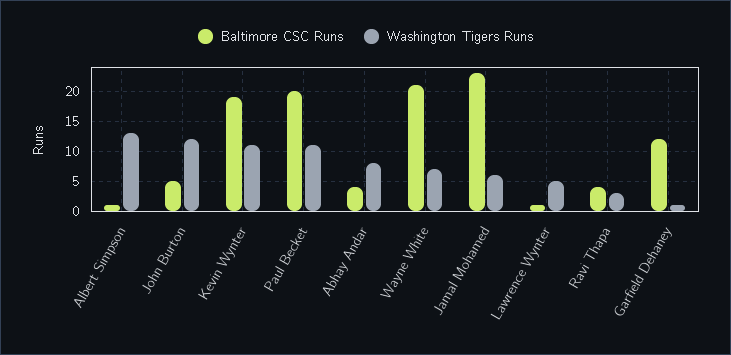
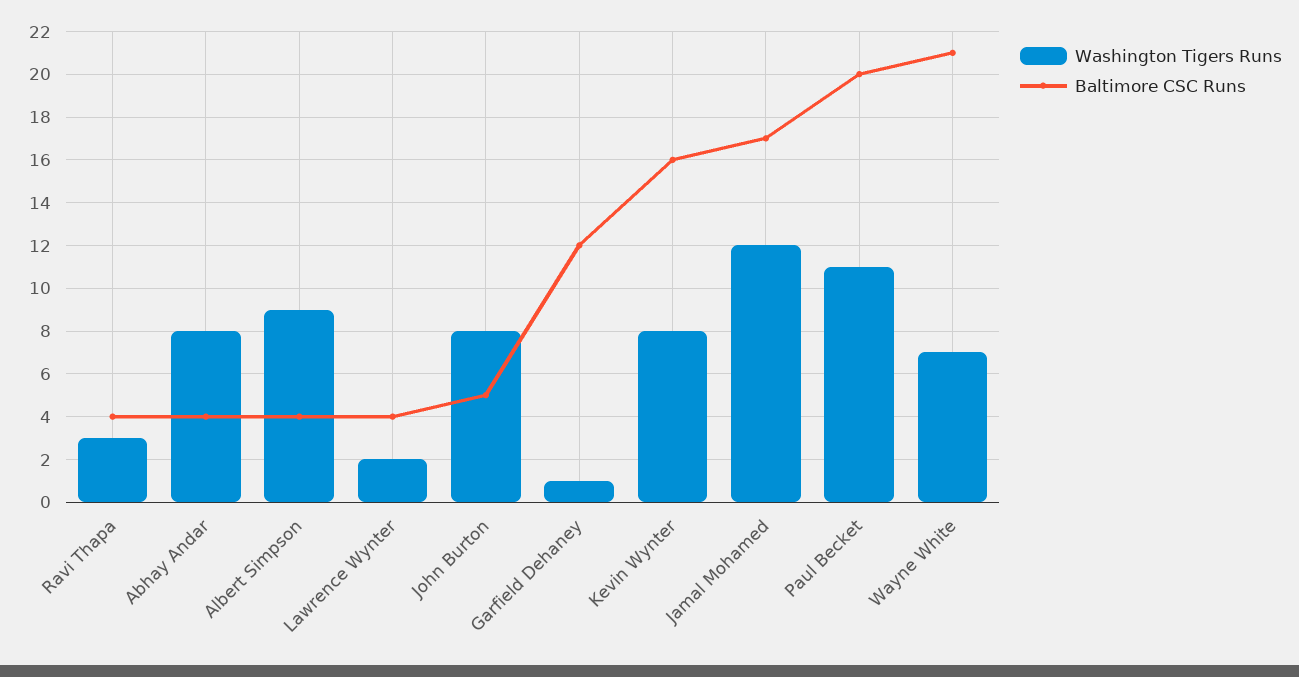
  {
    "Baltimore CSC Runs": {
-     "Albert Simpson": 1,
+     "Albert Simpson": 4,
      "John Burton": 5,
-     "Kevin Wynter": 19,
+     "Kevin Wynter": 16,
      "Paul Becket": 20,
      "Abhay Andar": 4,
      "Wayne White": 21,
-     "Jamal Mohamed": 23,
+     "Jamal Mohamed": 17,
-     "Lawrence Wynter": 1,
+     "Lawrence Wynter": 4,
      "Ravi Thapa": 4,
      "Garfield Dehaney": 12
    },
    "Washington Tigers Runs": {
-     "Albert Simpson": 13,
+     "Albert Simpson": 9,
-     "John Burton": 12,
+     "John Burton": 8,
-     "Kevin Wynter": 11,
+     "Kevin Wynter": 8,
      "Paul Becket": 11,
      "Abhay Andar": 8,
      "Wayne White": 7,
-     "Jamal Mohamed": 6,
+     "Jamal Mohamed": 12,
-     "Lawrence Wynter": 5,
+     "Lawrence Wynter": 2,
      "Ravi Thapa": 3,
      "Garfield Dehaney": 1
    }
  }

